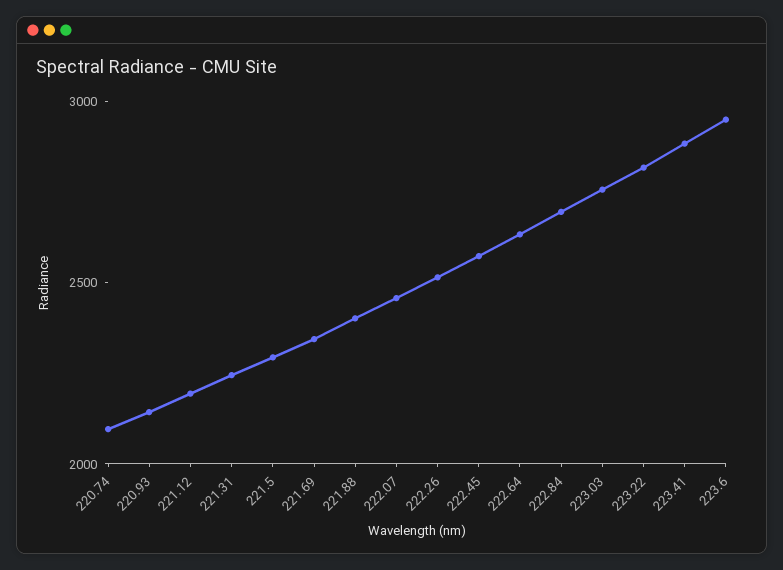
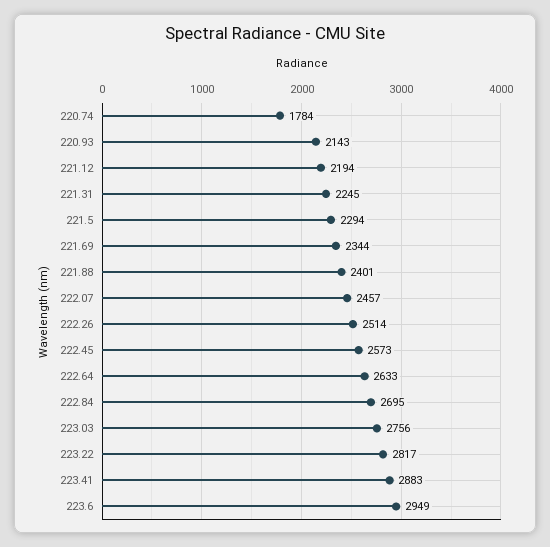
  {
-   "220.74": 2100,
+   "220.74": 1784,
    "220.93": 2143,
    "221.12": 2194,
    "221.31": 2245,
    "221.5": 2294,
    "221.69": 2344,
    "221.88": 2401,
    "222.07": 2457,
    "222.26": 2514,
    "222.45": 2573,
    "222.64": 2633,
    "222.84": 2695,
    "223.03": 2756,
    "223.22": 2817,
    "223.41": 2883,
    "223.6": 2949
  }

